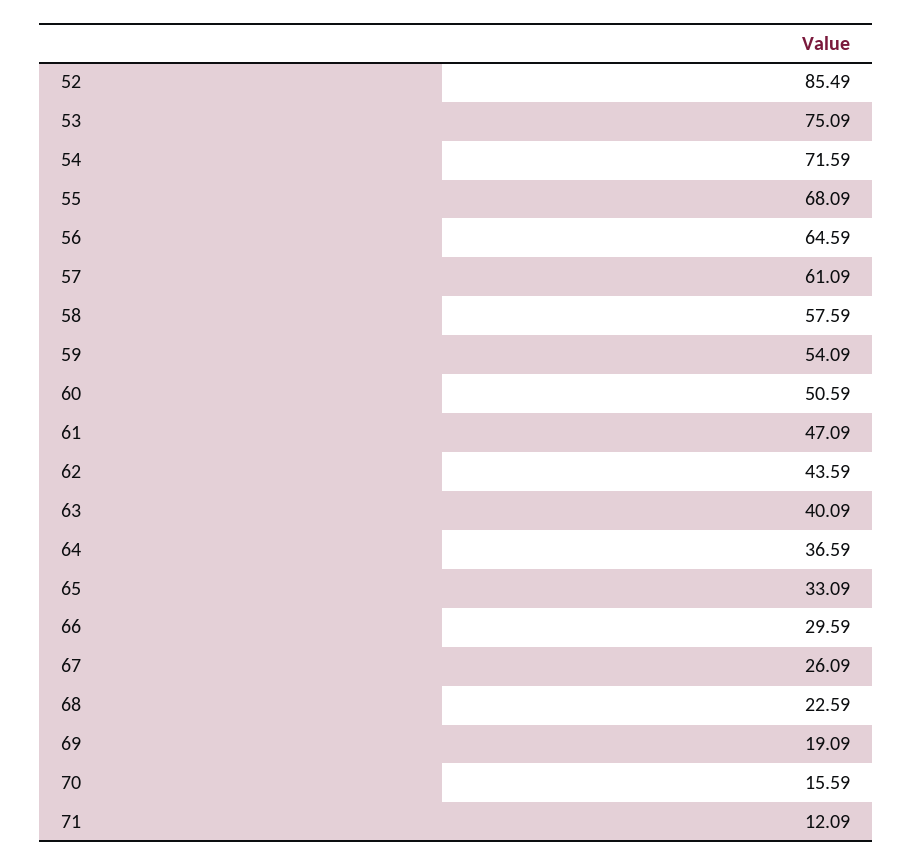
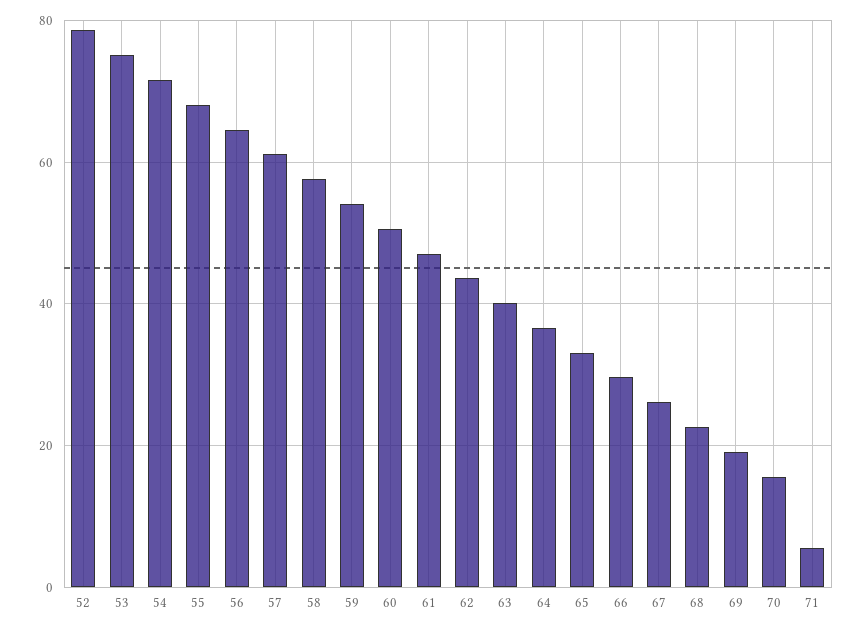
  {
-   "52": 85.49,
+   "52": 78,
    "53": 75.09,
    "54": 71.59,
    "55": 68.09,
    "56": 64.59,
    "57": 61.09,
    "58": 57.59,
    "59": 54.09,
    "60": 50.59,
    "61": 47.09,
    "62": 43.59,
    "63": 40.09,
    "64": 36.59,
    "65": 33.09,
    "66": 29.59,
    "67": 26.09,
    "68": 22.59,
    "69": 19.09,
    "70": 15.59,
-   "71": 12.09
+   "71": 6
  }

